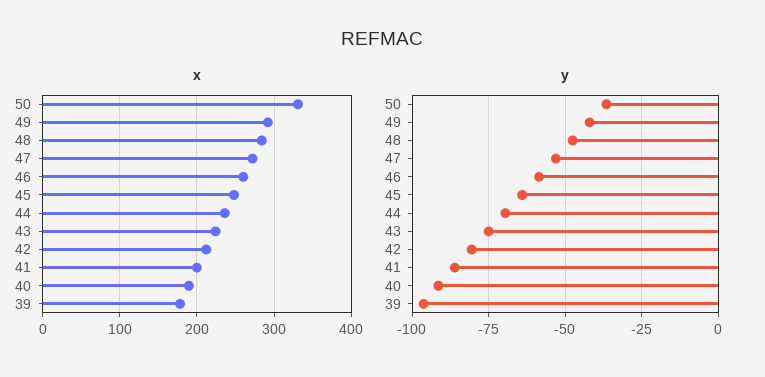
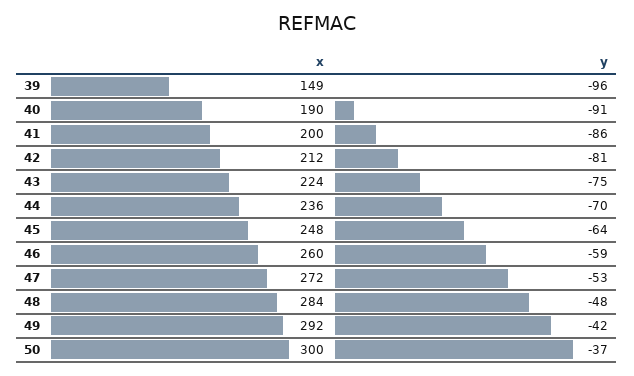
  {
    "x": {
-     "50": 330,
+     "50": 300,
      "49": 292,
      "48": 284,
      "47": 272,
      "46": 260,
      "45": 248,
      "44": 236,
      "43": 224,
      "42": 212,
      "41": 200,
      "40": 190,
-     "39": 180
+     "39": 149
    },
    "y": {
      "50": -37,
      "49": -42,
      "48": -48,
      "47": -53,
      "46": -59,
      "45": -64,
      "44": -70,
      "43": -75,
      "42": -81,
      "41": -86,
      "40": -91,
      "39": -96
    }
  }

